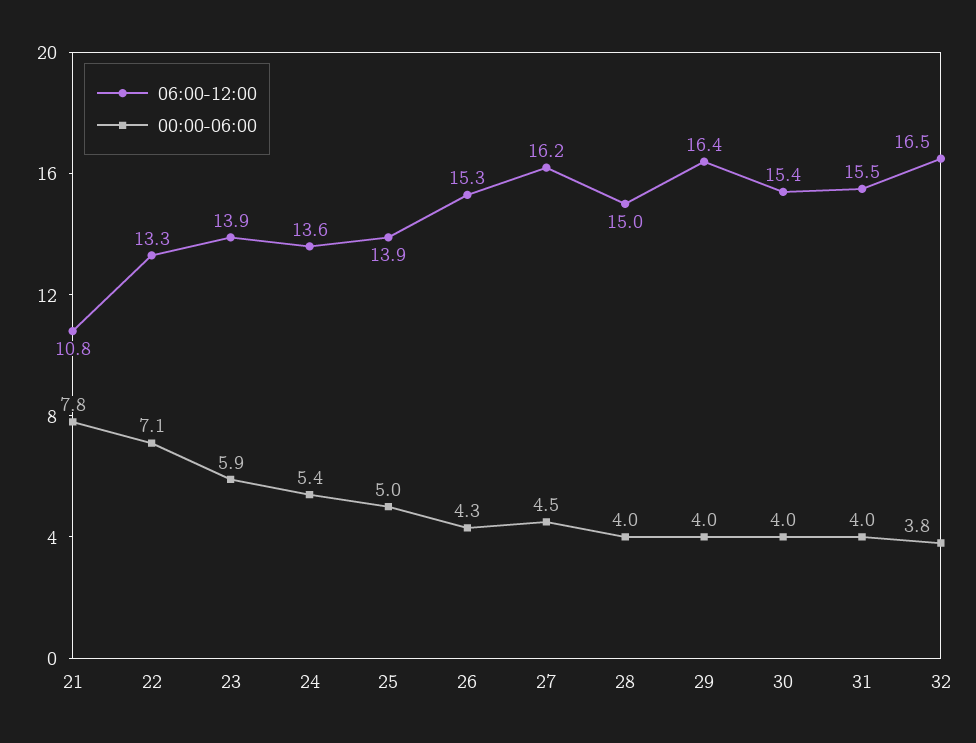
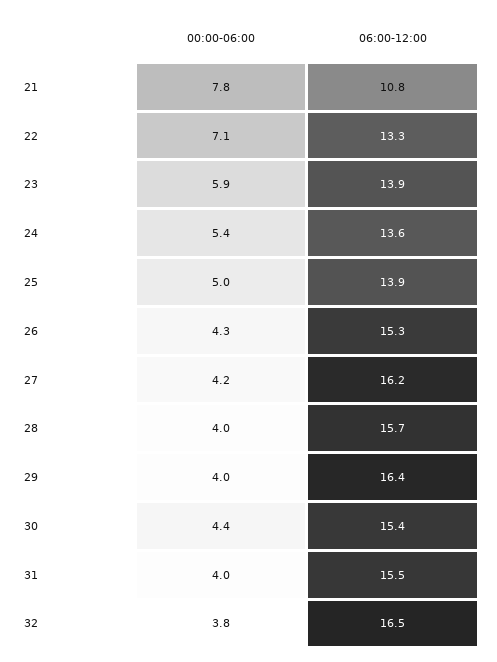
  {
    "06:00-12:00": {
      "21": 10.8,
      "22": 13.3,
      "23": 13.9,
      "24": 13.6,
      "25": 13.9,
      "26": 15.3,
      "27": 16.2,
-     "28": 15,
+     "28": 15.7,
      "29": 16.4,
      "30": 15.4,
      "31": 15.5,
      "32": 16.5
    },
    "00:00-06:00": {
      "21": 7.8,
      "22": 7.1,
      "23": 5.9,
      "24": 5.4,
      "25": 5,
      "26": 4.3,
-     "27": 4.5,
+     "27": 4.2,
      "28": 4,
      "29": 4,
-     "30": 4,
+     "30": 4.4,
      "31": 4,
      "32": 3.8
    }
  }

